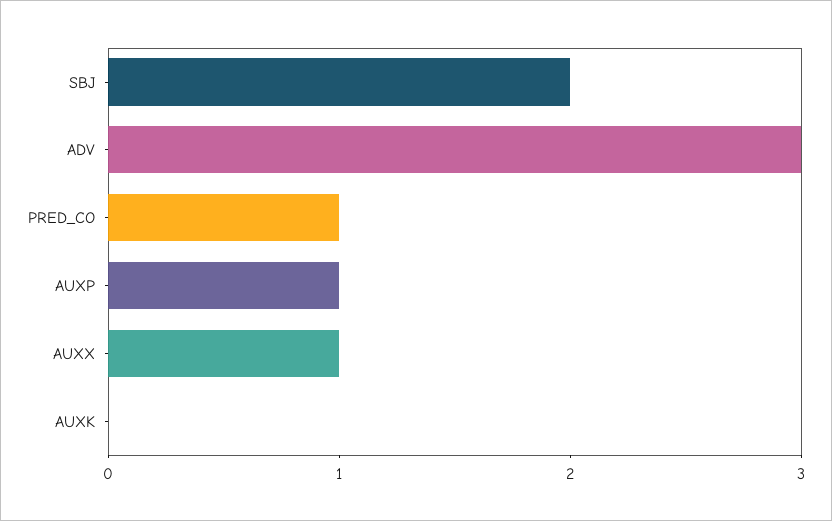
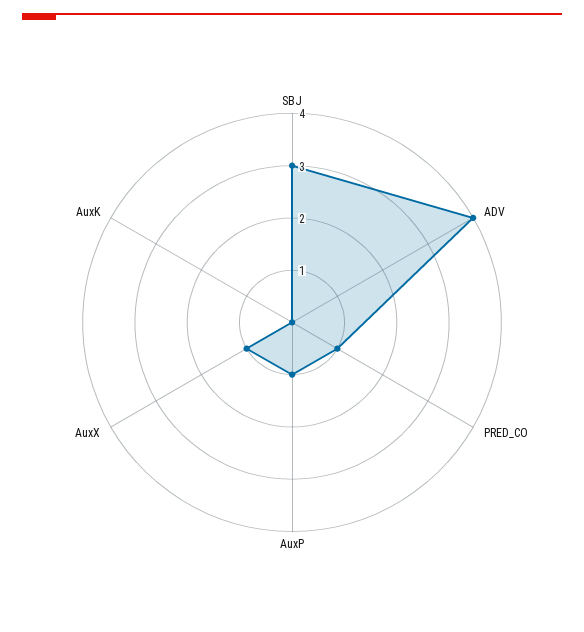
  {
-   "SBJ": 2,
+   "SBJ": 3,
-   "ADV": 3,
+   "ADV": 4,
    "PRED_CO": 1,
    "AUXP": 1,
    "AUXX": 1,
    "AUXK": 0
  }

